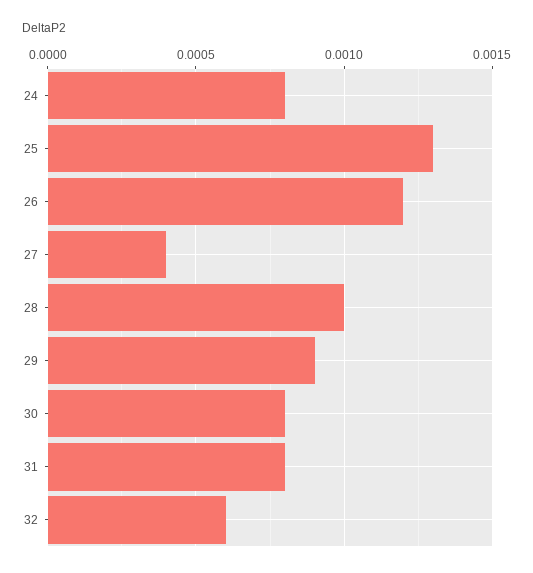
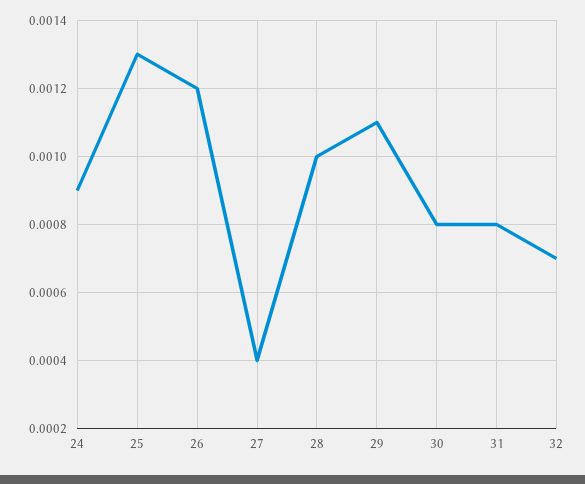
  {
-   "24": 0.0008,
+   "24": 0.0009,
    "25": 0.0013,
    "26": 0.0012,
    "27": 0.0004,
    "28": 0.001,
-   "29": 0.0009,
+   "29": 0.0011,
    "30": 0.0008,
    "31": 0.0008,
-   "32": 0.0006
+   "32": 0.0007
  }

